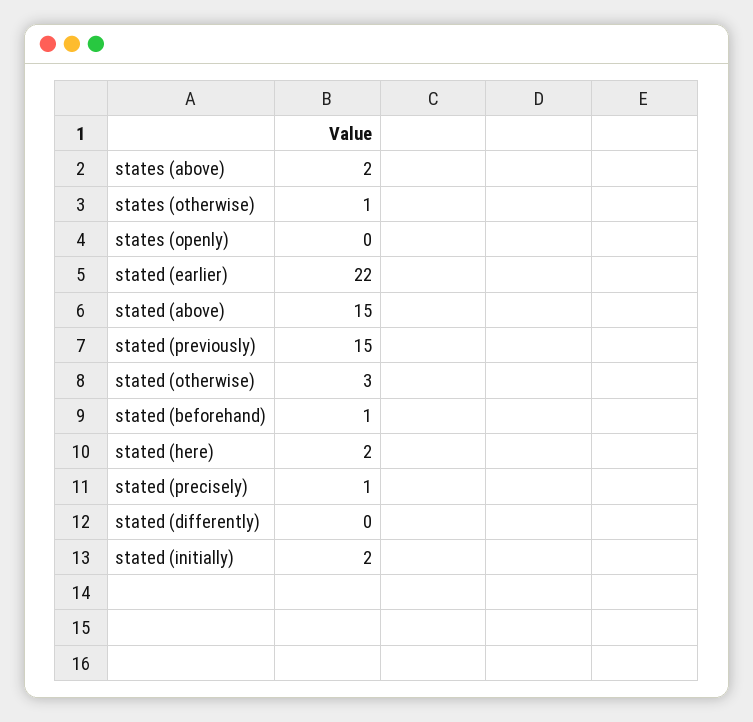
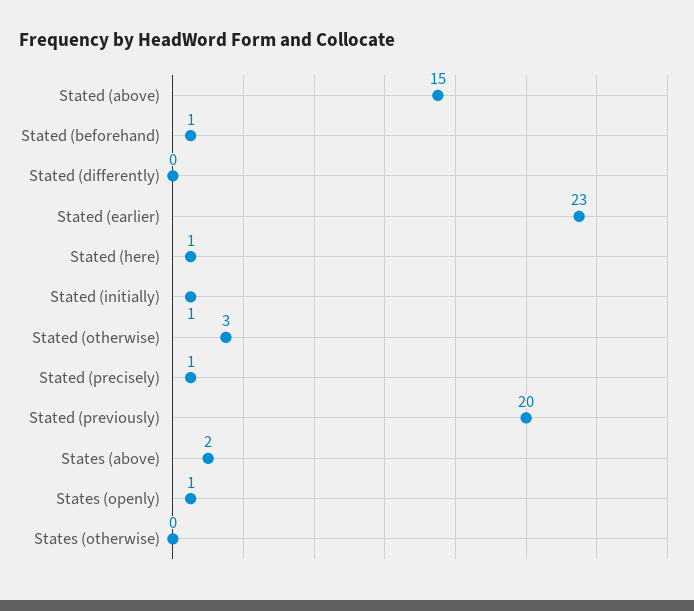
  {
    "states (above)": 2,
-   "states (otherwise)": 1,
+   "states (otherwise)": 0,
-   "states (openly)": 0,
+   "states (openly)": 1,
-   "stated (earlier)": 22,
+   "stated (earlier)": 23,
    "stated (above)": 15,
-   "stated (previously)": 15,
+   "stated (previously)": 20,
    "stated (otherwise)": 3,
    "stated (beforehand)": 1,
-   "stated (here)": 2,
+   "stated (here)": 1,
    "stated (precisely)": 1,
    "stated (differently)": 0,
-   "stated (initially)": 2
+   "stated (initially)": 1
  }

